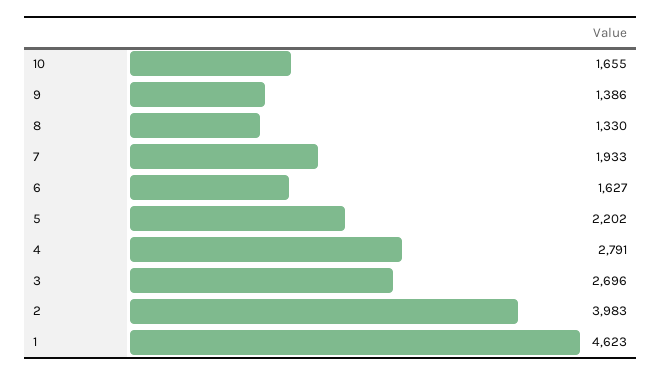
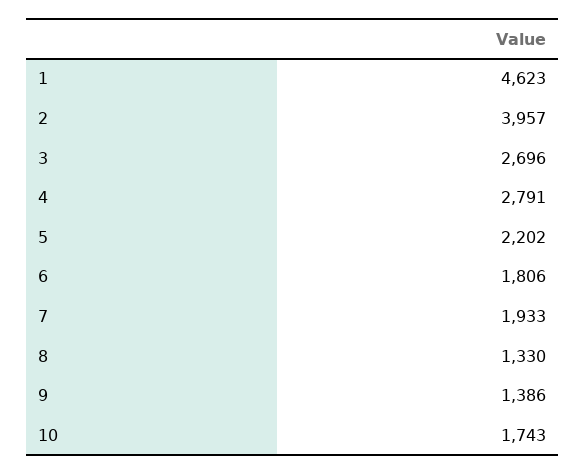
  {
-   "10": 1655,
+   "10": 1743,
    "9": 1386,
    "8": 1330,
    "7": 1933,
-   "6": 1627,
+   "6": 1806,
    "5": 2202,
    "4": 2791,
    "3": 2696,
-   "2": 3983,
+   "2": 3957,
    "1": 4623
  }

